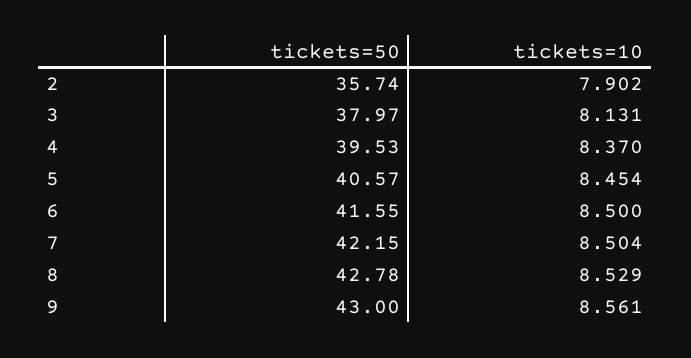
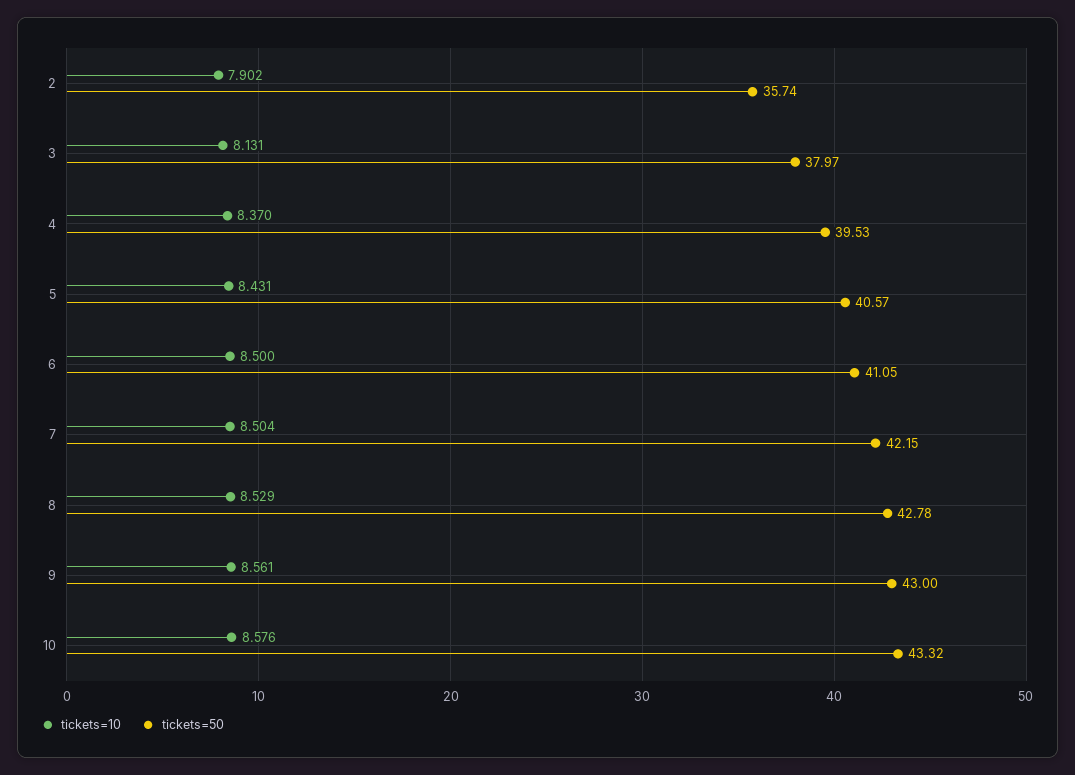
  {
    "tickets=50": {
      "2": 35.74,
      "3": 37.97,
      "4": 39.53,
      "5": 40.57,
-     "6": 41.55,
+     "6": 41.05,
      "7": 42.15,
      "8": 42.78,
-     "9": 43
+     "9": 43,
+     "10": 43.32
    },
    "tickets=10": {
      "2": 7.902,
      "3": 8.131,
      "4": 8.37,
-     "5": 8.454,
+     "5": 8.431,
      "6": 8.5,
      "7": 8.504,
      "8": 8.529,
-     "9": 8.561
+     "9": 8.561,
+     "10": 8.576
    }
  }

